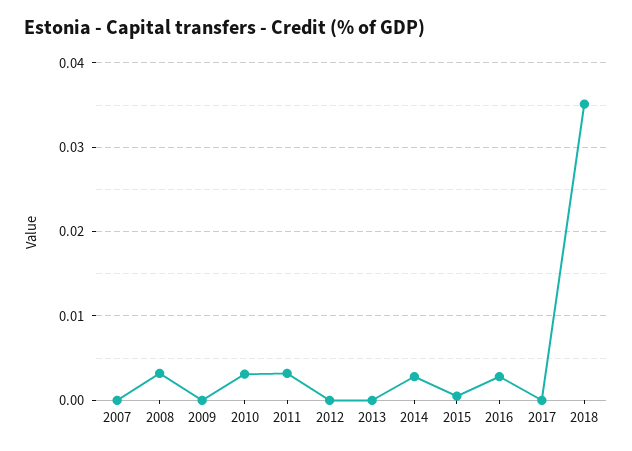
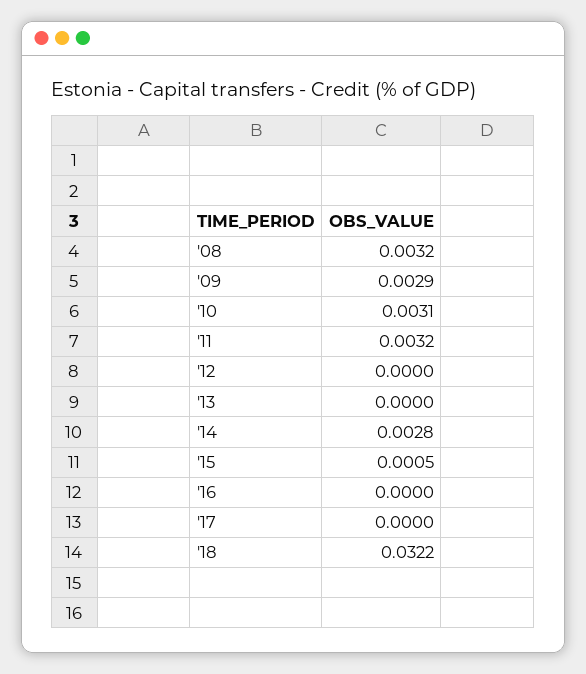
  {
-   "2007": 0,
    "2008": 0.0032,
-   "2009": 0,
+   "2009": 0.0029,
    "2010": 0.0031,
    "2011": 0.0032,
    "2012": 0,
    "2013": 0,
    "2014": 0.0028,
    "2015": 0.0005,
-   "2016": 0.003,
+   "2016": 0,
    "2017": 0,
-   "2018": 0.035
+   "2018": 0.0322
  }

